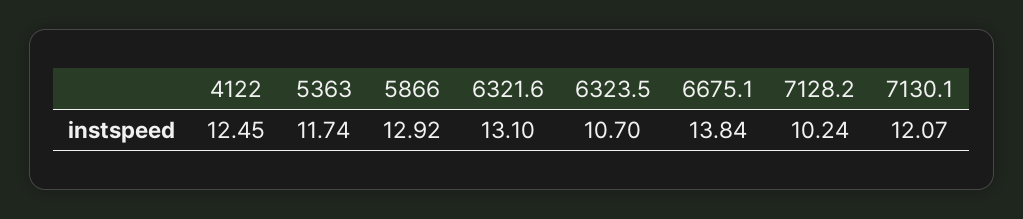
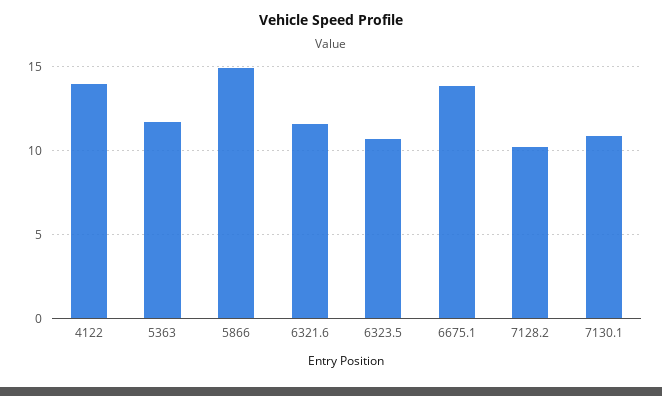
  {
-   "4122": 12.45,
+   "4122": 14,
    "5363": 11.74,
-   "5866": 12.92,
+   "5866": 15,
-   "6321.6": 13.1,
+   "6321.6": 11.5,
    "6323.5": 10.7,
    "6675.1": 13.84,
    "7128.2": 10.24,
-   "7130.1": 12.07
+   "7130.1": 11
  }

